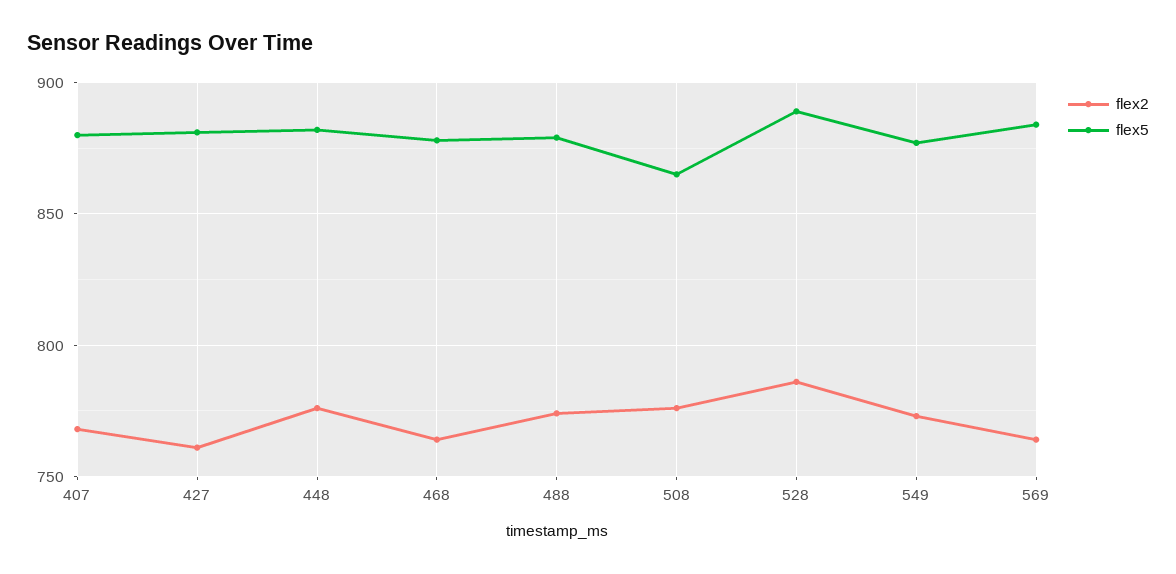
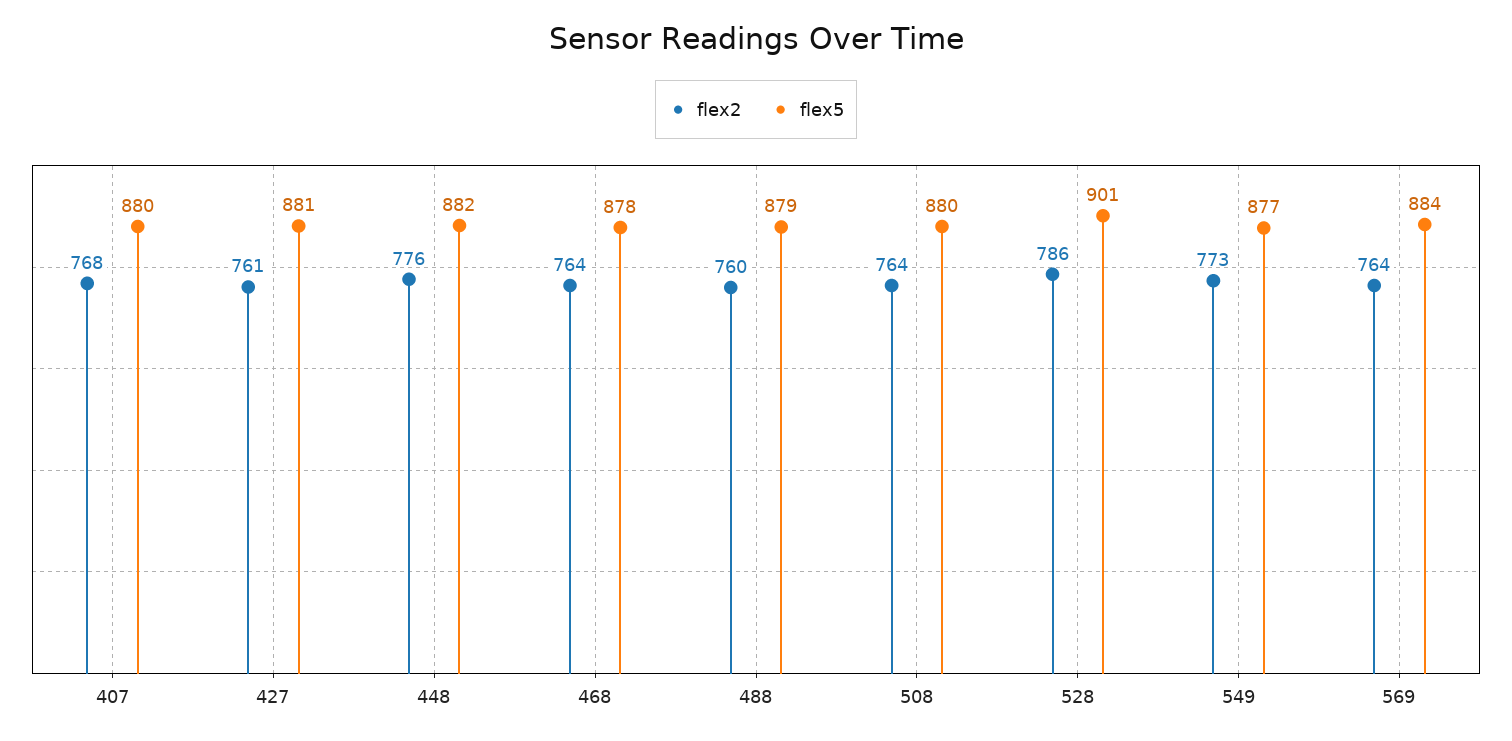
  {
    "flex2": {
      "407": 768,
      "427": 761,
      "448": 776,
      "468": 764,
-     "488": 775,
+     "488": 760,
-     "508": 775,
+     "508": 764,
      "528": 786,
      "549": 773,
      "569": 764
    },
    "flex5": {
      "407": 880,
      "427": 881,
      "448": 882,
      "468": 878,
      "488": 879,
-     "508": 865,
+     "508": 880,
-     "528": 890,
+     "528": 901,
      "549": 877,
      "569": 884
    }
  }

